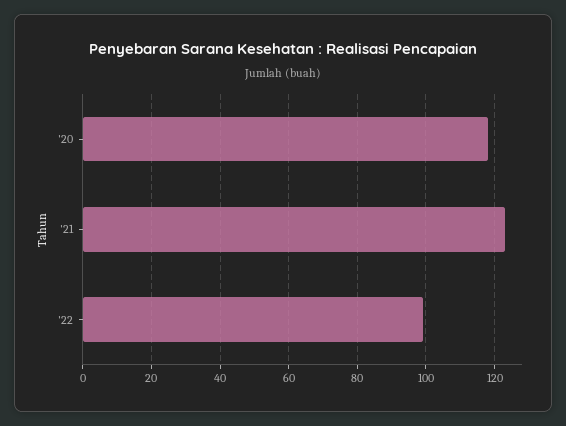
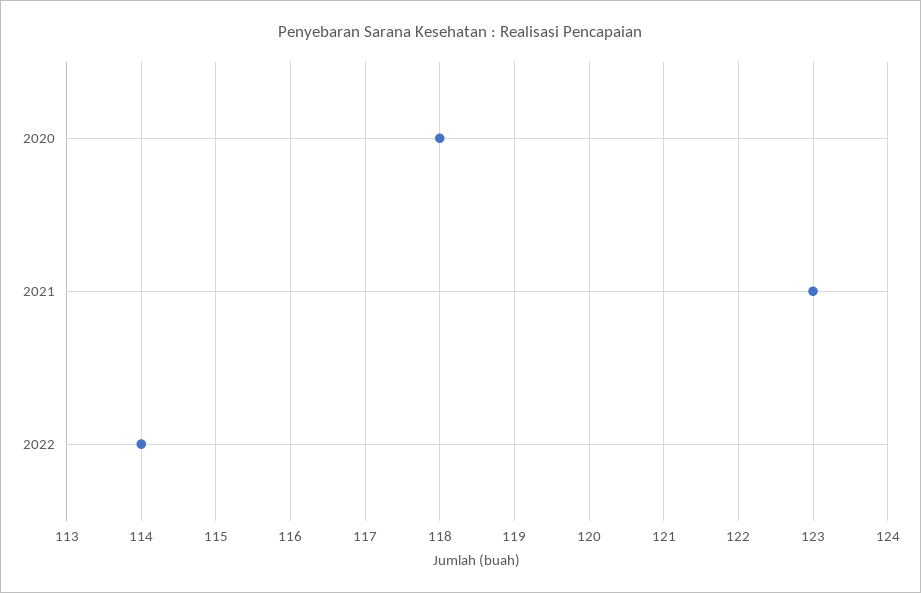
  {
    "'20": 118,
    "'21": 123,
-   "'22": 100
+   "'22": 114
  }

